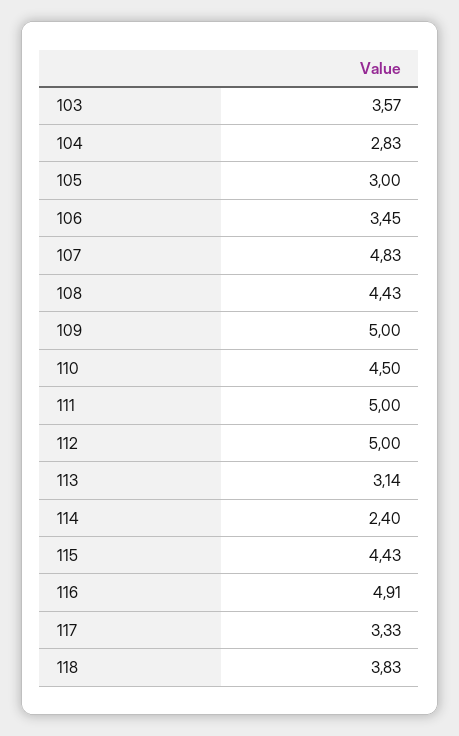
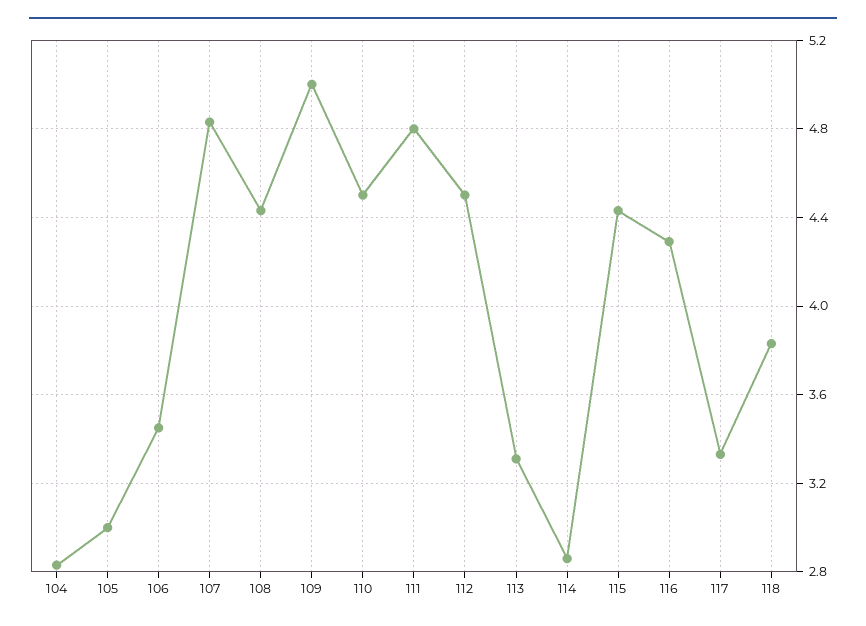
  {
-   "103": 3.57,
    "104": 2.83,
    "105": 3,
    "106": 3.45,
    "107": 4.83,
    "108": 4.43,
    "109": 5,
    "110": 4.5,
-   "111": 5,
+   "111": 4.8,
-   "112": 5,
+   "112": 4.5,
-   "113": 3.14,
+   "113": 3.3,
-   "114": 2.4,
+   "114": 2.85,
    "115": 4.43,
-   "116": 4.91,
+   "116": 4.3,
    "117": 3.33,
    "118": 3.83
  }

